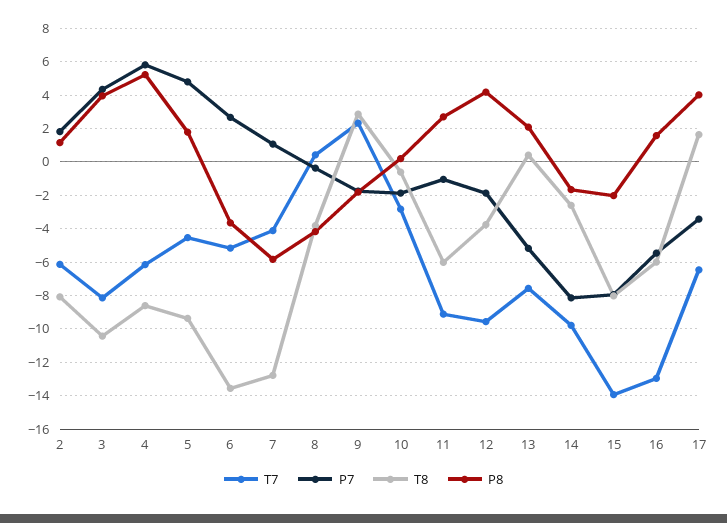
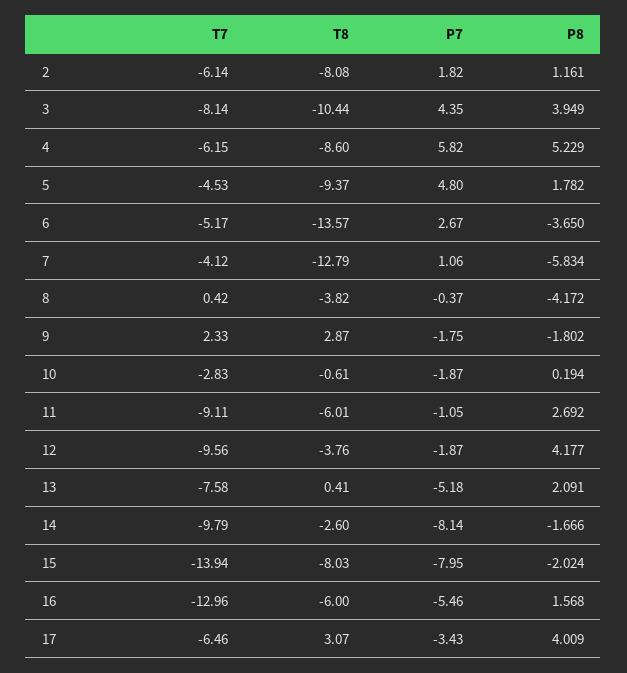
  {
    "T7": {
      "2": -6.14,
      "3": -8.14,
      "4": -6.15,
      "5": -4.53,
      "6": -5.17,
      "7": -4.12,
      "8": 0.42,
      "9": 2.33,
      "10": -2.83,
      "11": -9.11,
      "12": -9.56,
      "13": -7.58,
      "14": -9.79,
      "15": -13.94,
      "16": -12.96,
      "17": -6.46
    },
    "P7": {
      "2": 1.82,
      "3": 4.35,
      "4": 5.82,
      "5": 4.8,
      "6": 2.67,
      "7": 1.06,
      "8": -0.37,
      "9": -1.75,
      "10": -1.87,
      "11": -1.05,
      "12": -1.87,
      "13": -5.18,
      "14": -8.14,
      "15": -7.95,
      "16": -5.46,
      "17": -3.43
    },
    "T8": {
      "2": -8.08,
      "3": -10.44,
      "4": -8.6,
      "5": -9.37,
      "6": -13.57,
      "7": -12.79,
      "8": -3.82,
      "9": 2.87,
      "10": -0.61,
      "11": -6.01,
      "12": -3.76,
      "13": 0.41,
      "14": -2.6,
      "15": -8.03,
      "16": -6,
-     "17": 1.5
+     "17": 3.07
    },
    "P8": {
      "2": 1.161,
      "3": 3.949,
      "4": 5.229,
      "5": 1.782,
      "6": -3.65,
      "7": -5.834,
      "8": -4.172,
      "9": -1.802,
      "10": 0.194,
      "11": 2.692,
      "12": 4.177,
      "13": 2.091,
      "14": -1.666,
      "15": -2.024,
      "16": 1.568,
      "17": 4.009
    }
  }

